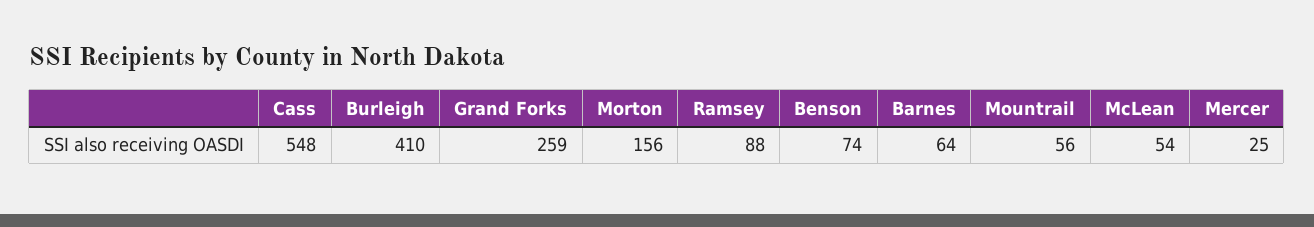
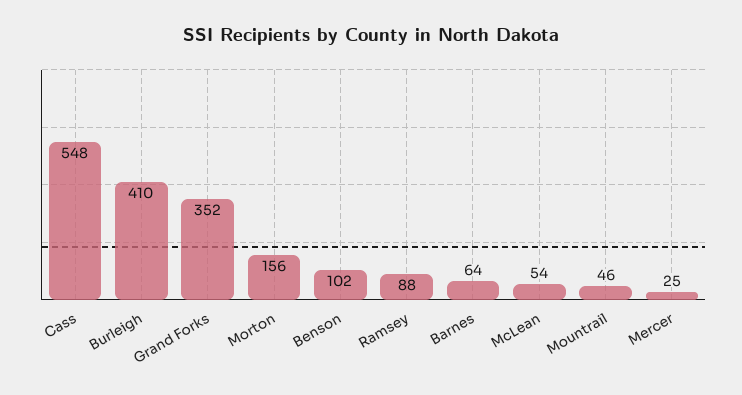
  {
    "Cass": 548,
    "Burleigh": 410,
-   "Grand Forks": 259,
+   "Grand Forks": 352,
    "Morton": 156,
    "Ramsey": 88,
-   "Benson": 74,
+   "Benson": 102,
    "Barnes": 64,
-   "Mountrail": 56,
+   "Mountrail": 46,
    "McLean": 54,
    "Mercer": 25
  }

